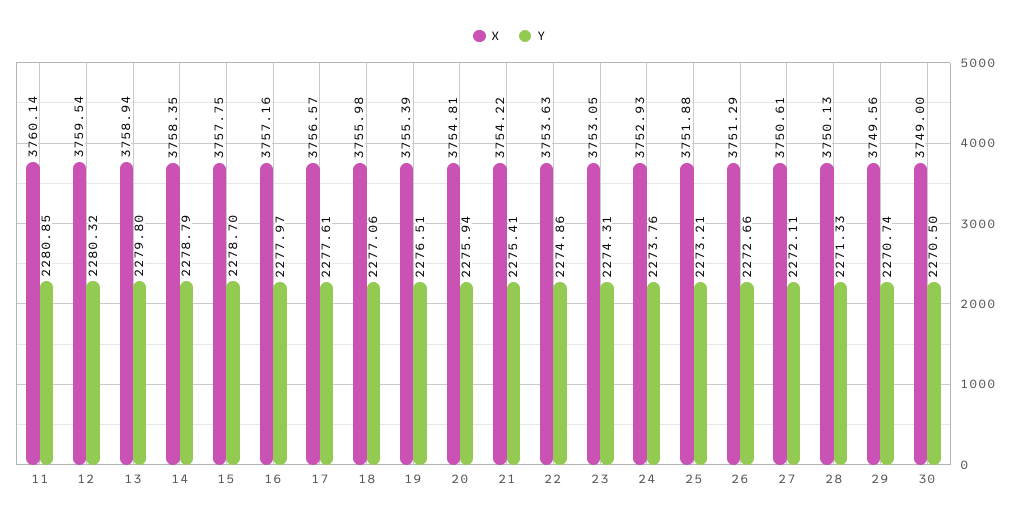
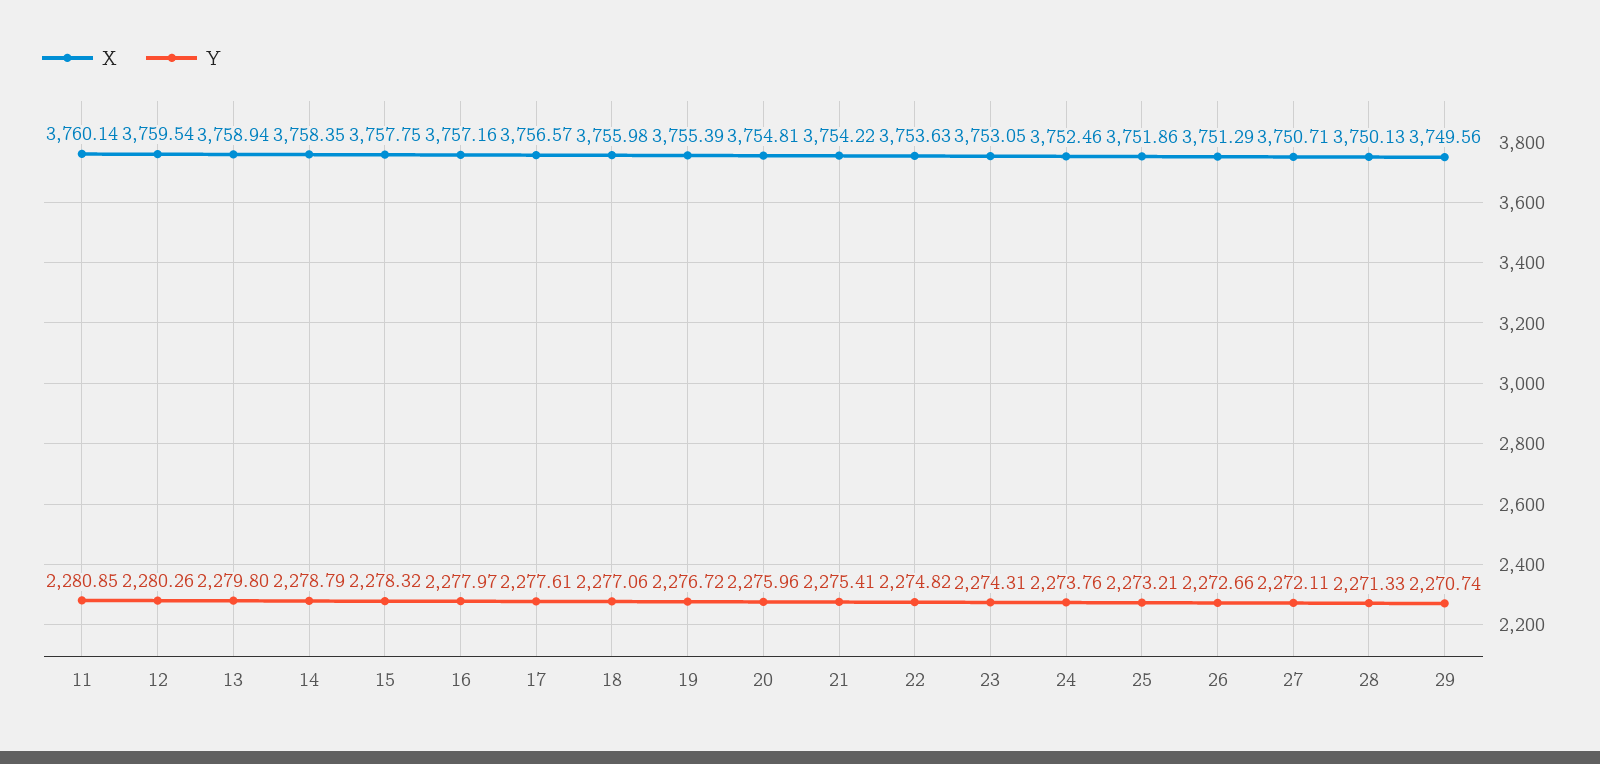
  {
    "X": {
      "11": 3760.14,
      "12": 3759.54,
      "13": 3758.94,
      "14": 3758.35,
      "15": 3757.75,
      "16": 3757.16,
      "17": 3756.57,
      "18": 3755.98,
      "19": 3755.39,
      "20": 3754.81,
      "21": 3754.22,
      "22": 3753.63,
      "23": 3753.05,
-     "24": 3752.93,
+     "24": 3752.46,
-     "25": 3751.88,
+     "25": 3751.86,
      "26": 3751.29,
-     "27": 3750.61,
+     "27": 3750.71,
      "28": 3750.13,
-     "29": 3749.56,
+     "29": 3749.56
-     "30": 3749
    },
    "Y": {
      "11": 2280.85,
-     "12": 2280.32,
+     "12": 2280.26,
      "13": 2279.8,
      "14": 2278.79,
-     "15": 2278.7,
+     "15": 2278.32,
      "16": 2277.97,
      "17": 2277.61,
      "18": 2277.06,
-     "19": 2276.51,
+     "19": 2276.72,
-     "20": 2275.94,
+     "20": 2275.96,
      "21": 2275.41,
-     "22": 2274.86,
+     "22": 2274.82,
      "23": 2274.31,
      "24": 2273.76,
      "25": 2273.21,
      "26": 2272.66,
      "27": 2272.11,
      "28": 2271.33,
-     "29": 2270.74,
+     "29": 2270.74
-     "30": 2270.5
    }
  }

